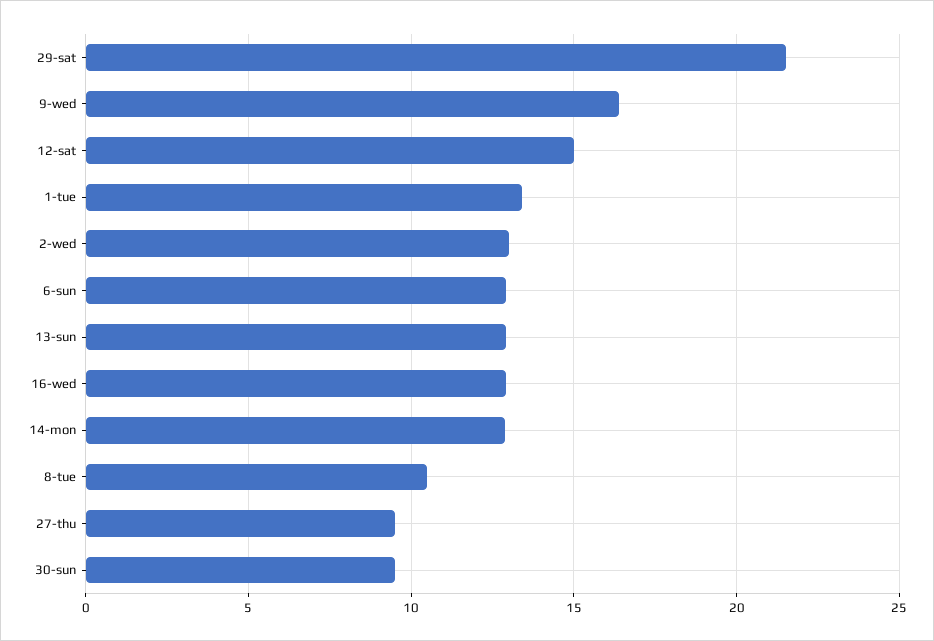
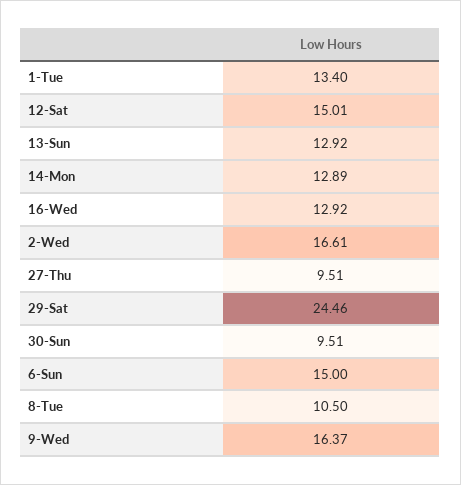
  {
-   "29-sat": 21.5,
+   "29-sat": 24.46,
    "9-wed": 16.37,
    "12-sat": 15.01,
    "1-tue": 13.4,
-   "2-wed": 13,
+   "2-wed": 16.61,
-   "6-sun": 13,
+   "6-sun": 15,
    "13-sun": 12.92,
    "16-wed": 12.92,
    "14-mon": 12.89,
    "8-tue": 10.5,
    "27-thu": 9.51,
    "30-sun": 9.51
  }

